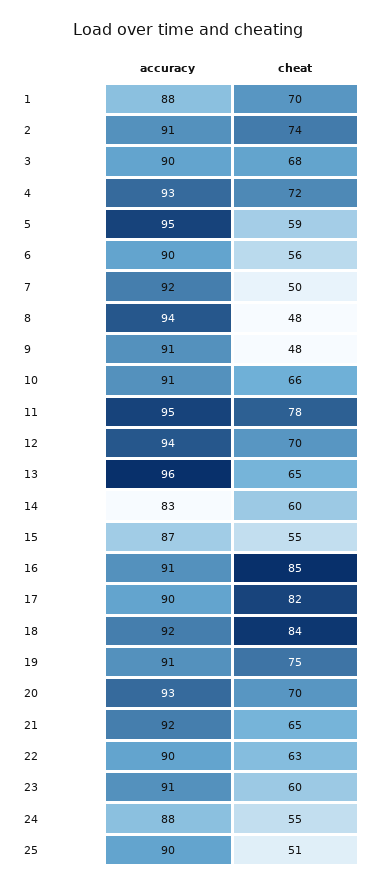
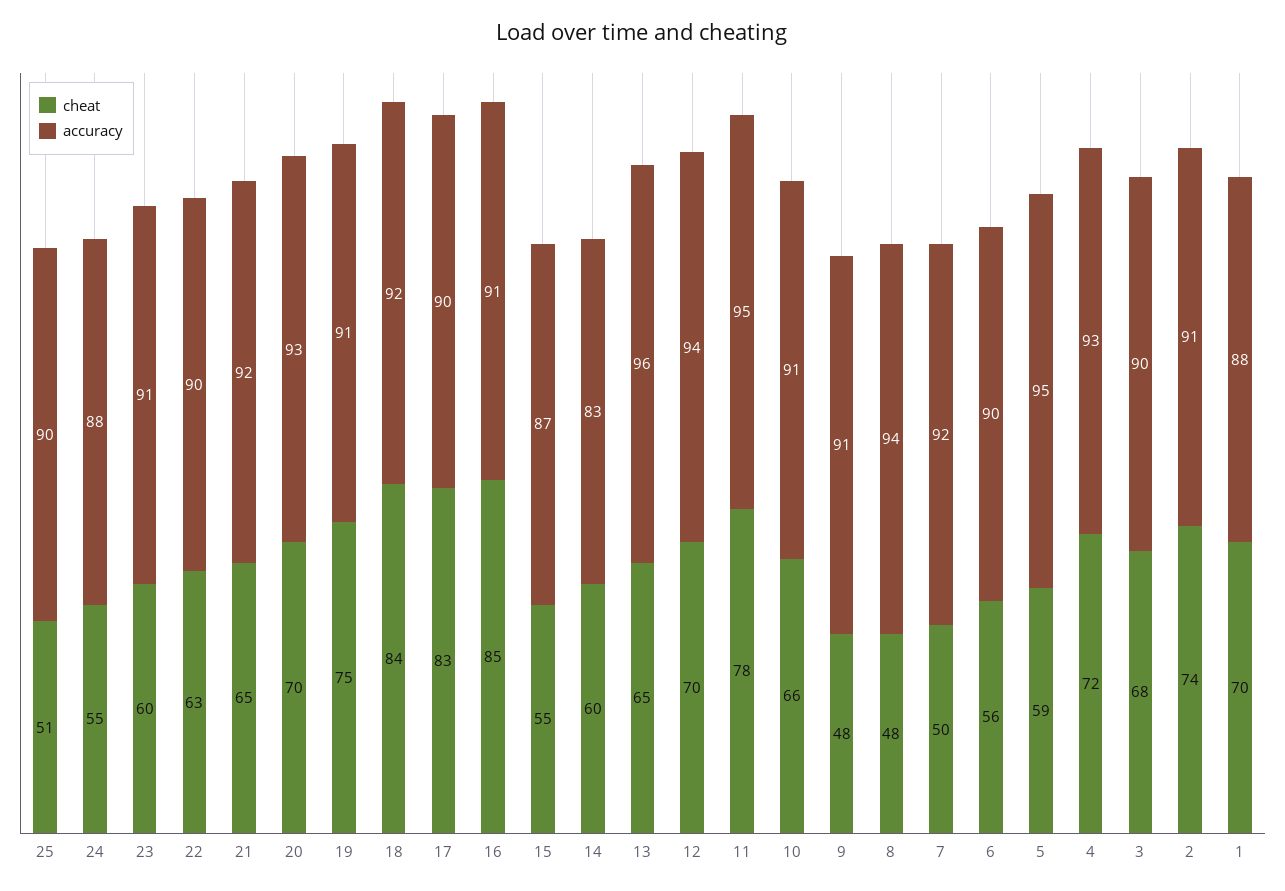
  {
    "accuracy": {
      "1": 88,
      "2": 91,
      "3": 90,
      "4": 93,
      "5": 95,
      "6": 90,
      "7": 92,
      "8": 94,
      "9": 91,
      "10": 91,
      "11": 95,
      "12": 94,
      "13": 96,
      "14": 83,
      "15": 87,
      "16": 91,
      "17": 90,
      "18": 92,
      "19": 91,
      "20": 93,
      "21": 92,
      "22": 90,
      "23": 91,
      "24": 88,
      "25": 90
    },
    "cheat": {
      "1": 70,
      "2": 74,
      "3": 68,
      "4": 72,
      "5": 59,
      "6": 56,
      "7": 50,
      "8": 48,
      "9": 48,
      "10": 66,
      "11": 78,
      "12": 70,
      "13": 65,
      "14": 60,
      "15": 55,
      "16": 85,
-     "17": 82,
+     "17": 83,
      "18": 84,
      "19": 75,
      "20": 70,
      "21": 65,
      "22": 63,
      "23": 60,
      "24": 55,
      "25": 51
    }
  }

